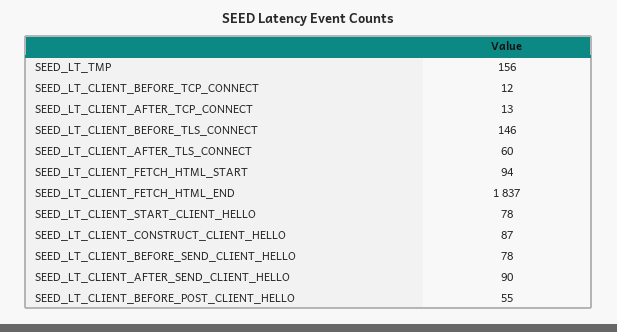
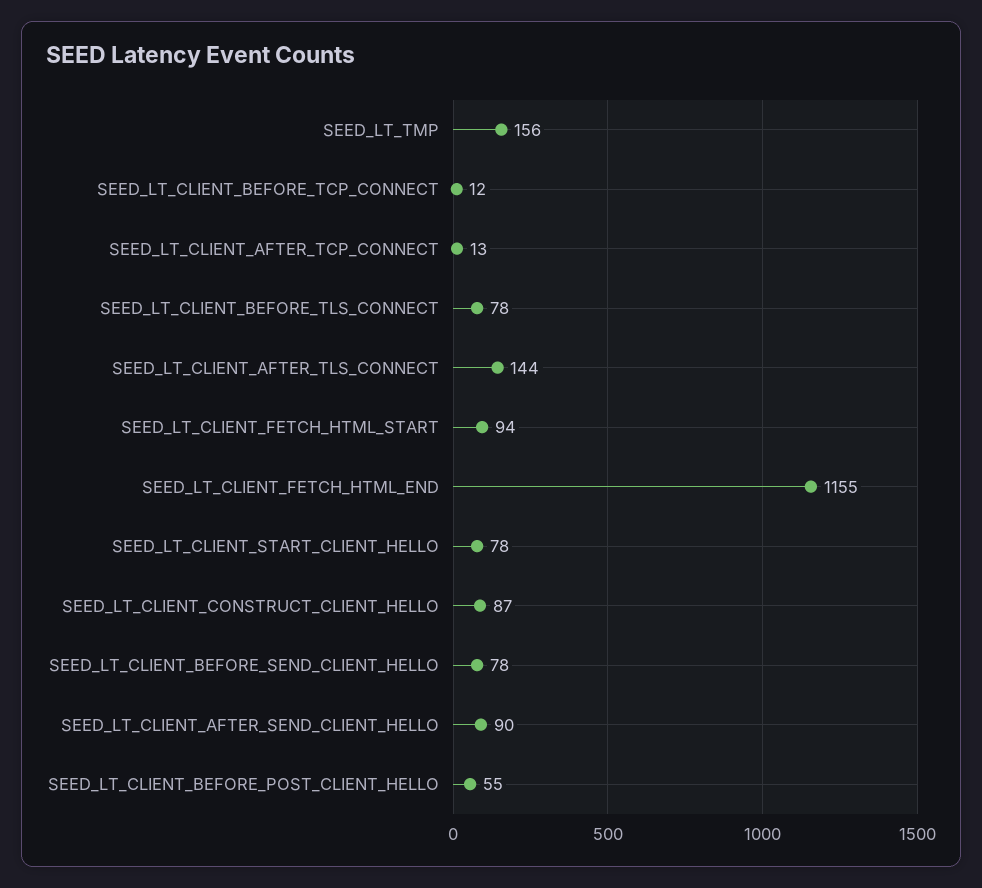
  {
    "SEED_LT_TMP": 156,
    "SEED_LT_CLIENT_BEFORE_TCP_CONNECT": 12,
    "SEED_LT_CLIENT_AFTER_TCP_CONNECT": 13,
-   "SEED_LT_CLIENT_BEFORE_TLS_CONNECT": 146,
+   "SEED_LT_CLIENT_BEFORE_TLS_CONNECT": 78,
-   "SEED_LT_CLIENT_AFTER_TLS_CONNECT": 60,
+   "SEED_LT_CLIENT_AFTER_TLS_CONNECT": 144,
    "SEED_LT_CLIENT_FETCH_HTML_START": 94,
-   "SEED_LT_CLIENT_FETCH_HTML_END": 1837,
+   "SEED_LT_CLIENT_FETCH_HTML_END": 1155,
    "SEED_LT_CLIENT_START_CLIENT_HELLO": 78,
    "SEED_LT_CLIENT_CONSTRUCT_CLIENT_HELLO": 87,
    "SEED_LT_CLIENT_BEFORE_SEND_CLIENT_HELLO": 78,
    "SEED_LT_CLIENT_AFTER_SEND_CLIENT_HELLO": 90,
    "SEED_LT_CLIENT_BEFORE_POST_CLIENT_HELLO": 55
  }

